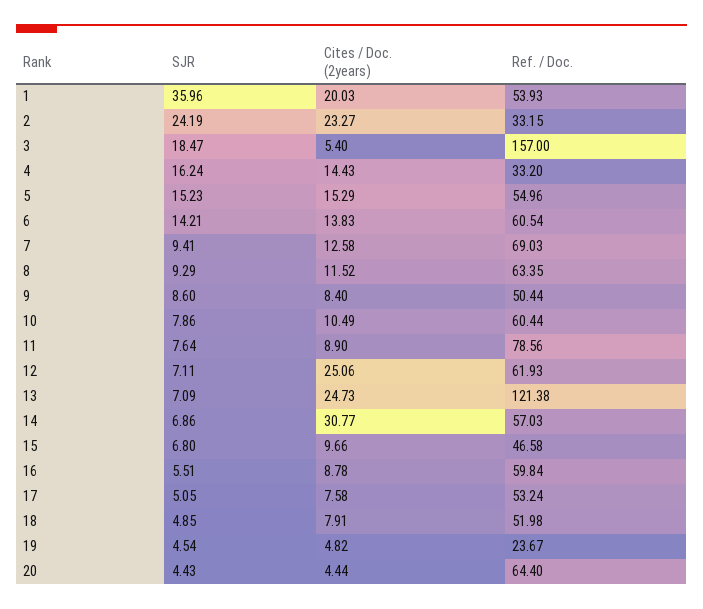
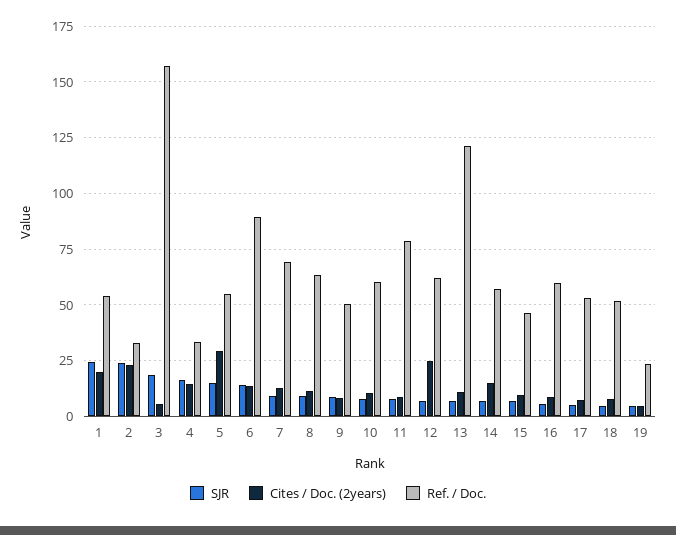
  {
    "SJR": {
-     "1": 35.96,
+     "1": 25,
      "2": 24.19,
      "3": 18.47,
      "4": 16.24,
      "5": 15.23,
      "6": 14.21,
      "7": 9.41,
      "8": 9.29,
      "9": 8.6,
      "10": 7.86,
      "11": 7.64,
      "12": 7.11,
      "13": 7.09,
      "14": 6.86,
      "15": 6.8,
      "16": 5.51,
      "17": 5.05,
      "18": 4.85,
-     "19": 4.54,
+     "19": 4.54
-     "20": 4.43
    },
    "Cites / Doc. (2years)": {
      "1": 20.03,
      "2": 23.27,
      "3": 5.4,
      "4": 14.43,
-     "5": 15.29,
+     "5": 30,
      "6": 13.83,
      "7": 12.58,
      "8": 11.52,
      "9": 8.4,
      "10": 10.49,
      "11": 8.9,
      "12": 25.06,
-     "13": 24.73,
+     "13": 10,
-     "14": 30.77,
+     "14": 15,
      "15": 9.66,
      "16": 8.78,
      "17": 7.58,
      "18": 7.91,
-     "19": 4.82,
+     "19": 4.82
-     "20": 4.44
    },
    "Ref. / Doc.": {
      "1": 53.93,
      "2": 33.15,
      "3": 157,
      "4": 33.2,
      "5": 54.96,
-     "6": 60.54,
+     "6": 90,
      "7": 69.03,
      "8": 63.35,
      "9": 50.44,
      "10": 60.44,
      "11": 78.56,
      "12": 61.93,
      "13": 121.38,
      "14": 57.03,
      "15": 46.58,
      "16": 59.84,
      "17": 53.24,
      "18": 51.98,
-     "19": 23.67,
+     "19": 23.67
-     "20": 64.4
    }
  }

